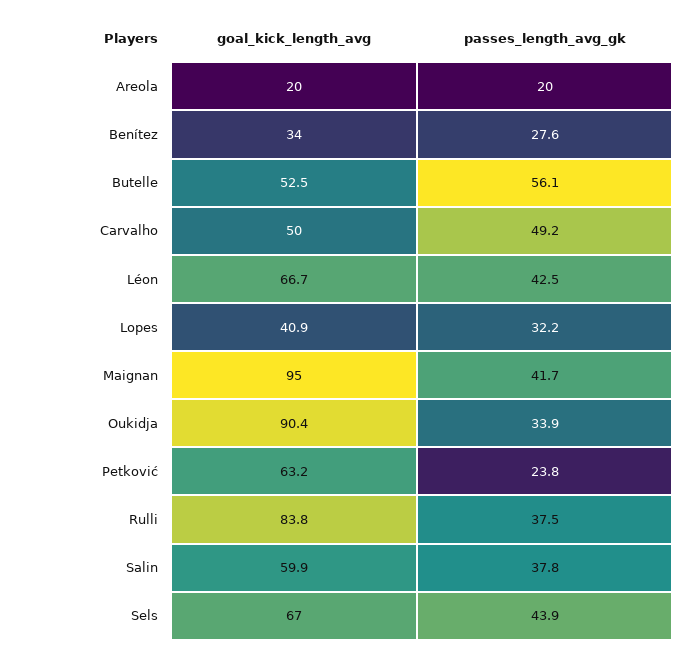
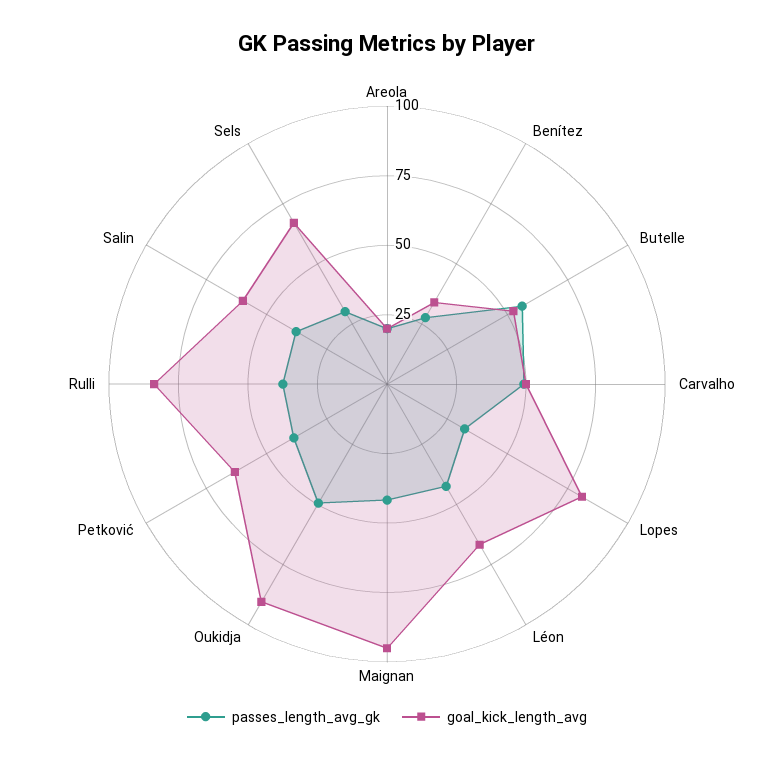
  {
    "goal_kick_length_avg": {
      "Areola": 20,
      "Benítez": 34,
      "Butelle": 52.5,
      "Carvalho": 50,
      "Léon": 66.7,
-     "Lopes": 40.9,
+     "Lopes": 80,
      "Maignan": 95,
      "Oukidja": 90.4,
      "Petković": 63.2,
      "Rulli": 83.8,
      "Salin": 59.9,
      "Sels": 67
    },
    "passes_length_avg_gk": {
      "Areola": 20,
      "Benítez": 27.6,
      "Butelle": 56.1,
      "Carvalho": 49.2,
      "Léon": 42.5,
      "Lopes": 32.2,
      "Maignan": 41.7,
-     "Oukidja": 33.9,
+     "Oukidja": 50,
-     "Petković": 23.8,
+     "Petković": 40,
      "Rulli": 37.5,
      "Salin": 37.8,
-     "Sels": 43.9
+     "Sels": 30
    }
  }

